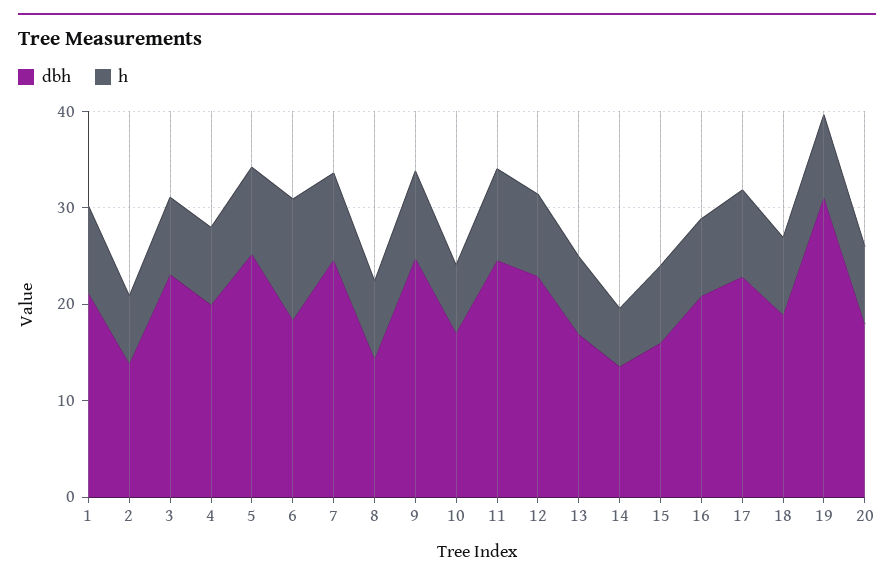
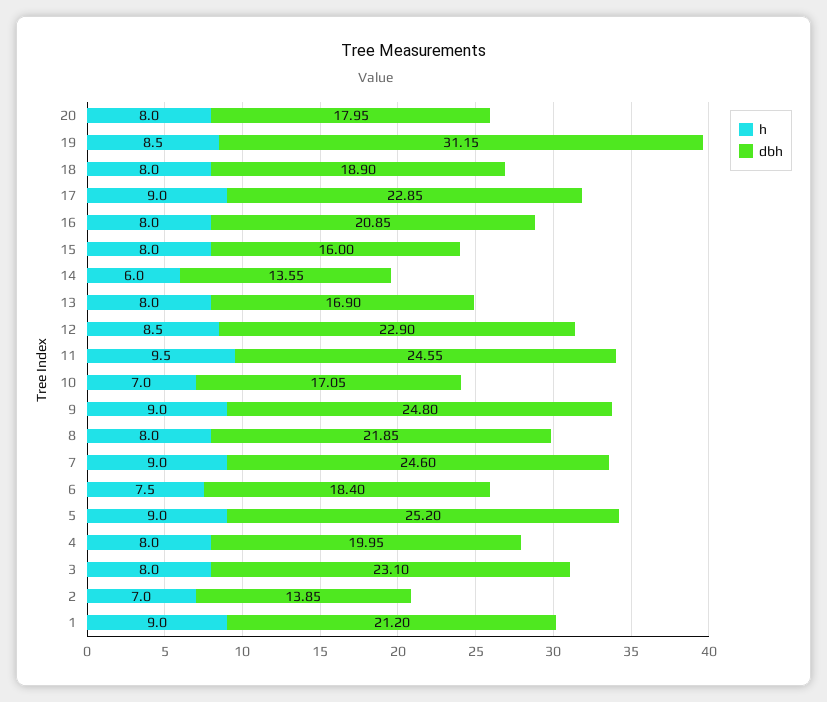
  {
    "dbh": {
      "1": 21.2,
      "2": 13.85,
      "3": 23.1,
      "4": 19.95,
      "5": 25.2,
      "6": 18.4,
      "7": 24.6,
-     "8": 14,
+     "8": 21.85,
      "9": 24.8,
      "10": 17.05,
      "11": 24.55,
      "12": 22.9,
      "13": 16.9,
      "14": 13.55,
      "15": 16,
      "16": 20.85,
      "17": 22.85,
      "18": 18.9,
      "19": 31.15,
      "20": 17.95
    },
    "h": {
      "1": 9,
      "2": 7,
      "3": 8,
      "4": 8,
      "5": 9,
-     "6": 12,
+     "6": 7.5,
      "7": 9,
      "8": 8,
      "9": 9,
      "10": 7,
      "11": 9.5,
      "12": 8.5,
      "13": 8,
      "14": 6,
      "15": 8,
      "16": 8,
      "17": 9,
      "18": 8,
      "19": 8.5,
      "20": 8
    }
  }

